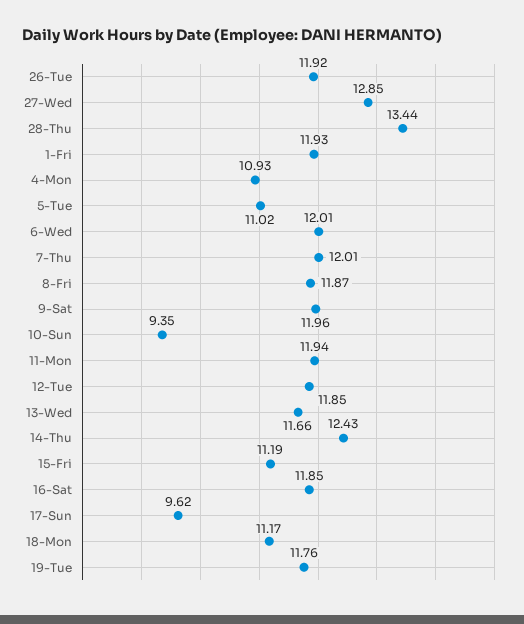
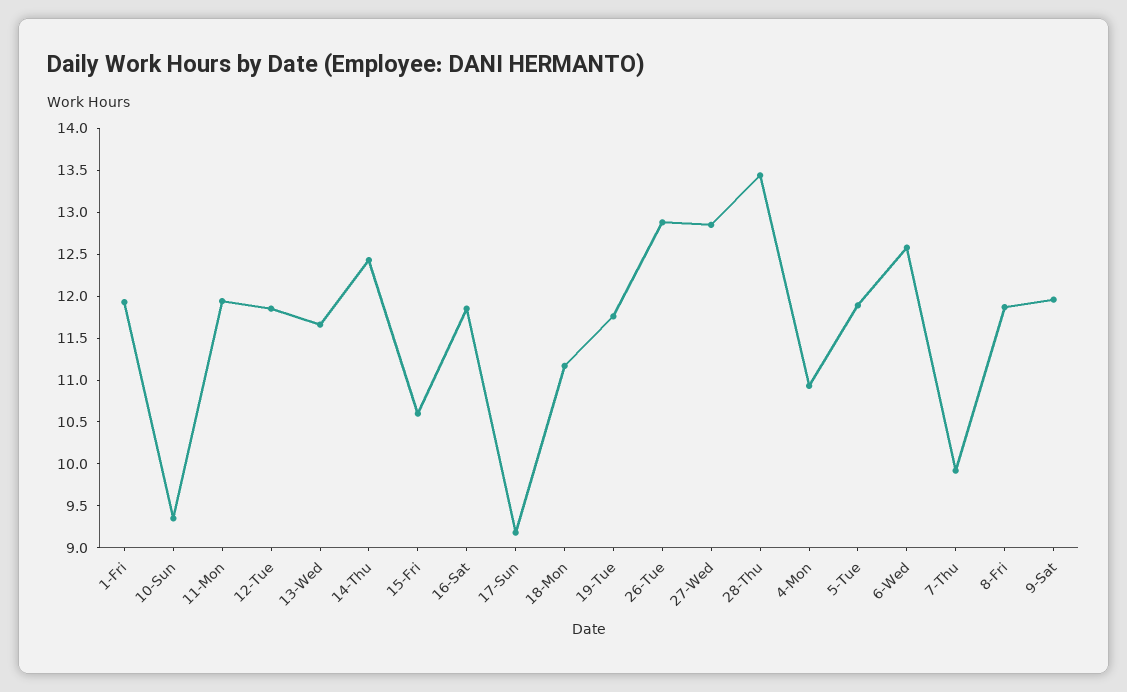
  {
-   "26-Tue": 11.92,
+   "26-Tue": 12.9,
    "27-Wed": 12.85,
    "28-Thu": 13.44,
    "1-Fri": 11.93,
    "4-Mon": 10.93,
-   "5-Tue": 11.02,
+   "5-Tue": 11.9,
-   "6-Wed": 12.01,
+   "6-Wed": 12.6,
-   "7-Thu": 12.01,
+   "7-Thu": 9.9,
    "8-Fri": 11.87,
    "9-Sat": 11.96,
    "10-Sun": 9.35,
    "11-Mon": 11.94,
    "12-Tue": 11.85,
    "13-Wed": 11.66,
    "14-Thu": 12.43,
-   "15-Fri": 11.19,
+   "15-Fri": 10.6,
    "16-Sat": 11.85,
-   "17-Sun": 9.62,
+   "17-Sun": 9.2,
    "18-Mon": 11.17,
    "19-Tue": 11.76
  }

